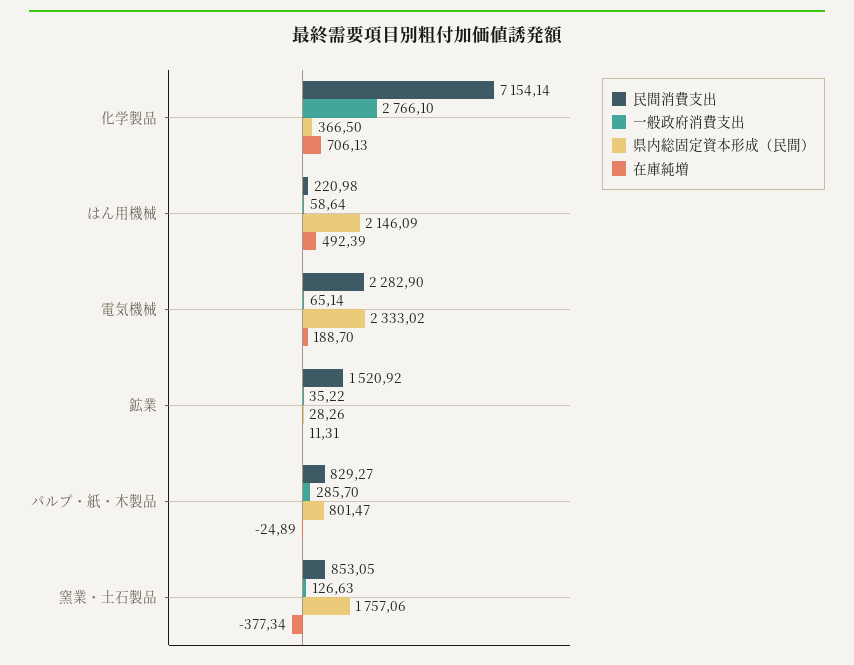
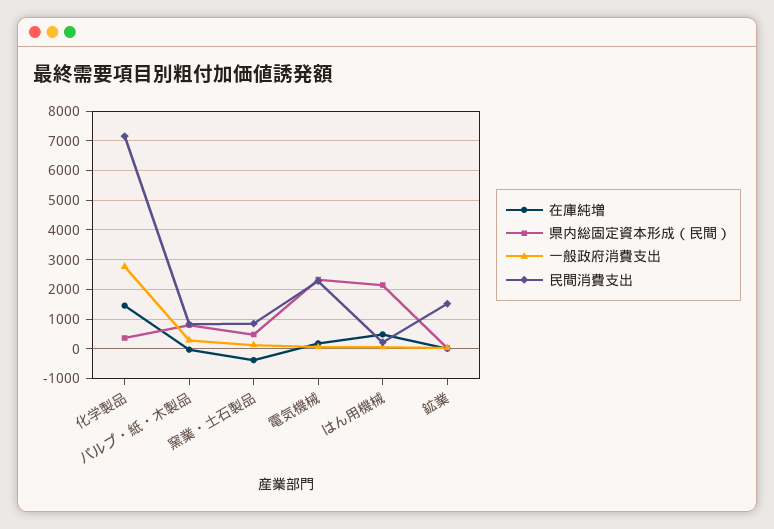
  {
    "民間消費支出": {
      "化学製品": 7154.14,
      "はん用機械": 220.98,
      "電気機械": 2282.9,
      "鉱業": 1520.92,
      "パルプ・紙・木製品": 829.27,
      "窯業・土石製品": 853.05
    },
    "一般政府消費支出": {
      "化学製品": 2766.1,
      "はん用機械": 58.64,
      "電気機械": 65.14,
      "鉱業": 35.22,
      "パルプ・紙・木製品": 285.7,
      "窯業・土石製品": 126.63
    },
    "県内総固定資本形成（民間）": {
      "化学製品": 366.5,
      "はん用機械": 2146.09,
      "電気機械": 2333.02,
      "鉱業": 28.26,
      "パルプ・紙・木製品": 801.47,
-     "窯業・土石製品": 1757.06
+     "窯業・土石製品": 500
    },
    "在庫純増": {
-     "化学製品": 706.13,
+     "化学製品": 1500,
      "はん用機械": 492.39,
      "電気機械": 188.7,
      "鉱業": 11.31,
      "パルプ・紙・木製品": -24.89,
      "窯業・土石製品": -377.34
    }
  }

